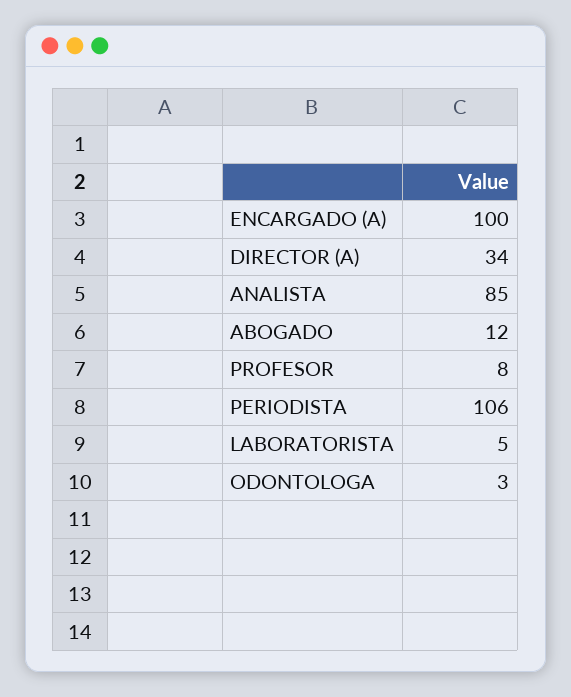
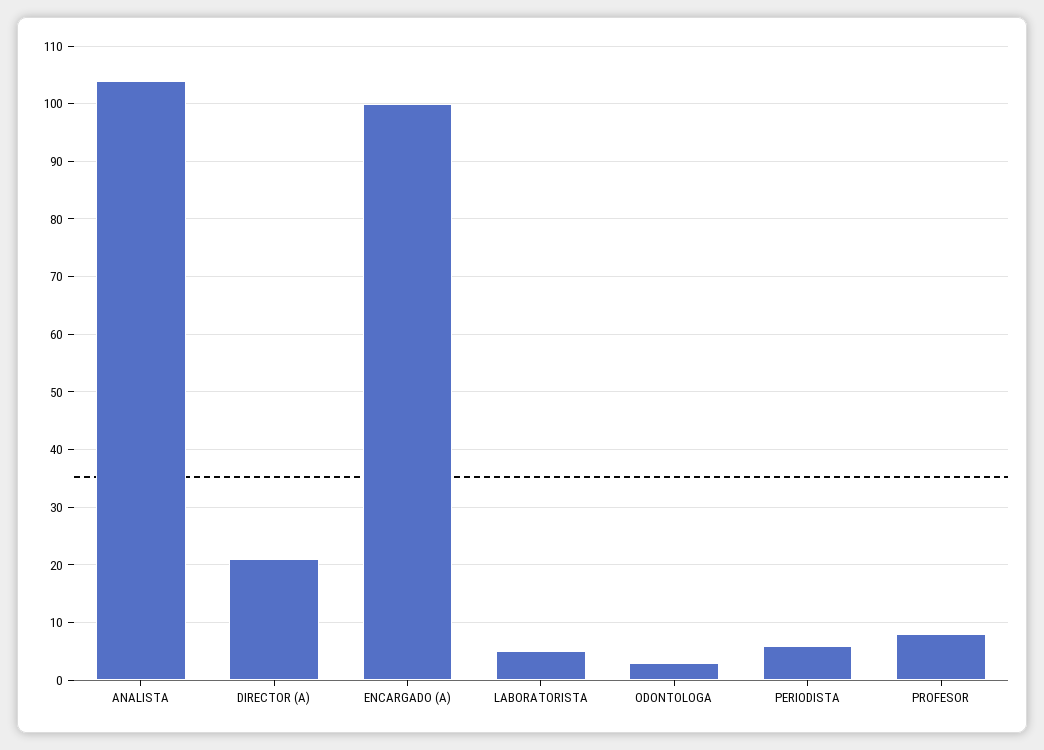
  {
    "ENCARGADO (A)": 100,
-   "DIRECTOR (A)": 34,
+   "DIRECTOR (A)": 20,
-   "ANALISTA": 85,
+   "ANALISTA": 105,
-   "ABOGADO": 12,
    "PROFESOR": 8,
-   "PERIODISTA": 106,
+   "PERIODISTA": 5,
    "LABORATORISTA": 5,
    "ODONTOLOGA": 3
  }

